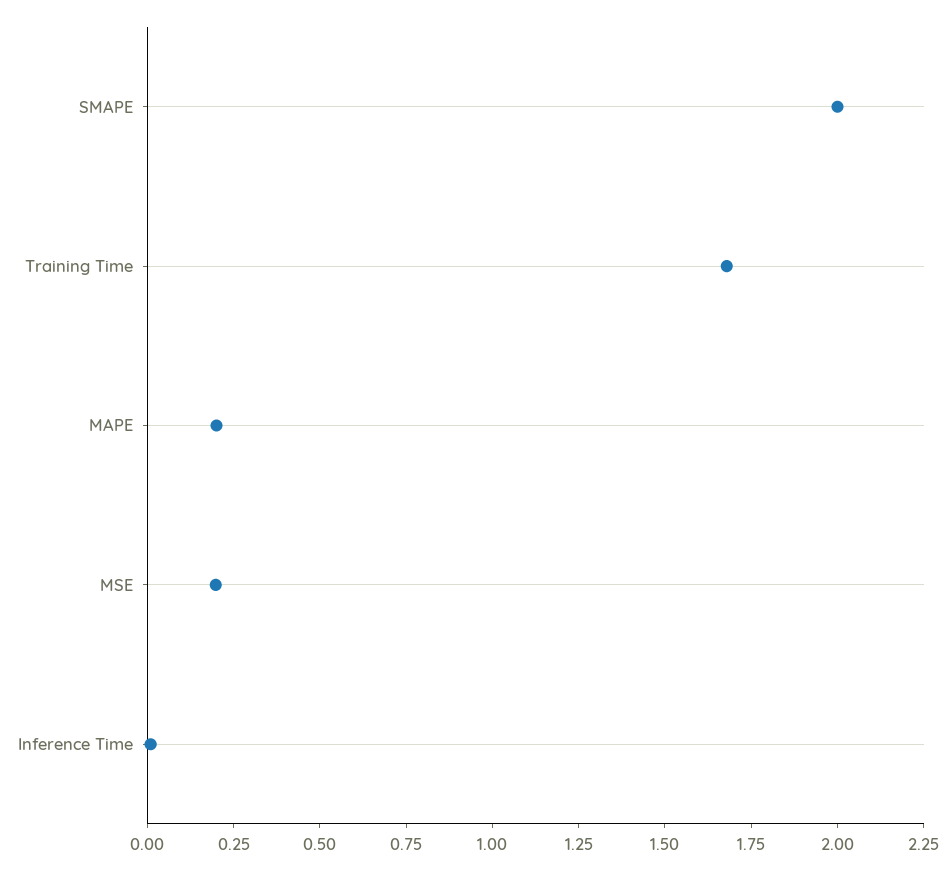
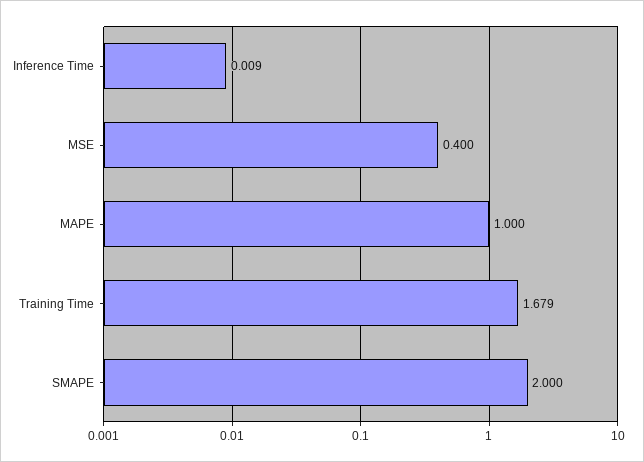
  {
    "SMAPE": 2,
    "Training Time": 1.679,
-   "MAPE": 0.2,
+   "MAPE": 1,
-   "MSE": 0.2,
+   "MSE": 0.4,
    "Inference Time": 0.009
  }

